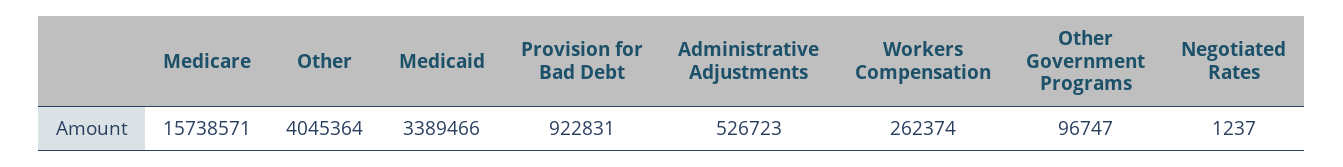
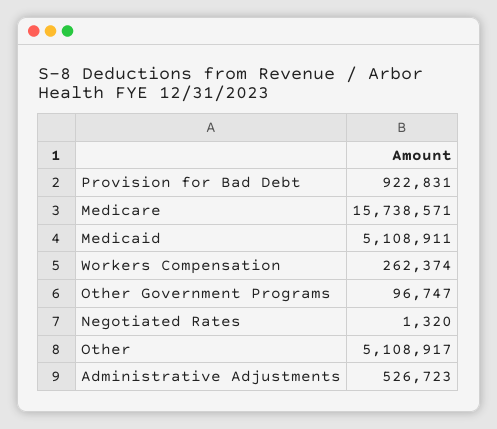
  {
    "Medicare": 15738571,
-   "Other": 4045364,
+   "Other": 5108917,
-   "Medicaid": 3389466,
+   "Medicaid": 5108911,
    "Provision for Bad Debt": 922831,
    "Administrative Adjustments": 526723,
    "Workers Compensation": 262374,
    "Other Government Programs": 96747,
-   "Negotiated Rates": 1237
+   "Negotiated Rates": 1320
  }

